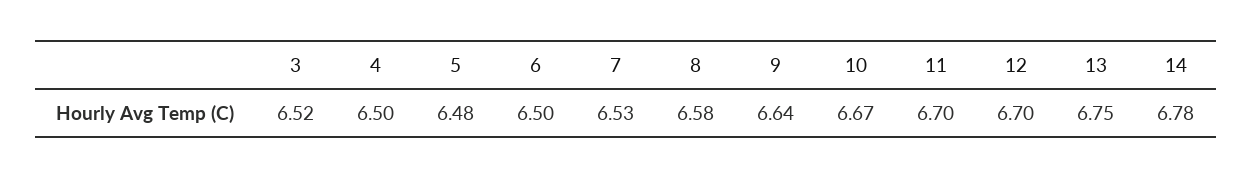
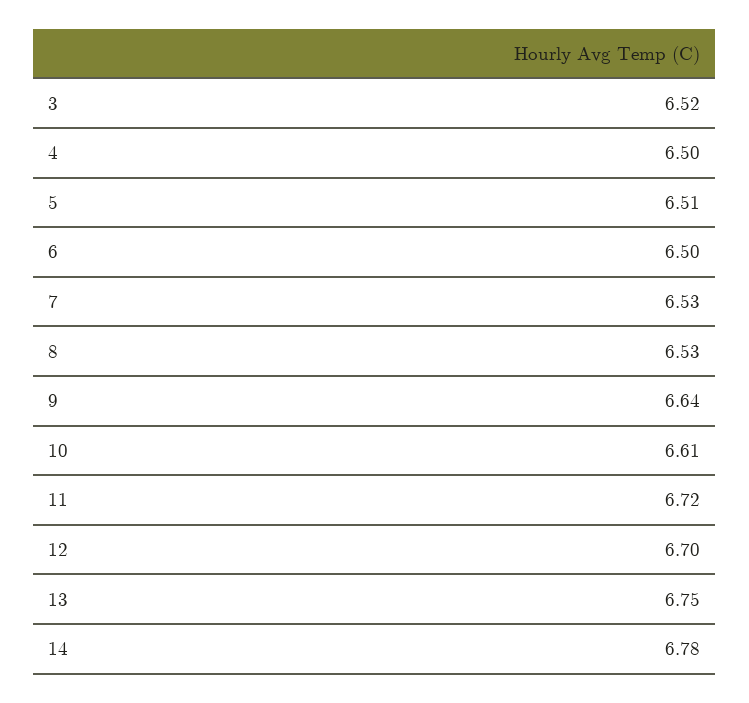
  {
    "3": 6.52,
    "4": 6.5,
-   "5": 6.48,
+   "5": 6.51,
    "6": 6.5,
    "7": 6.53,
-   "8": 6.58,
+   "8": 6.53,
    "9": 6.64,
-   "10": 6.67,
+   "10": 6.61,
-   "11": 6.7,
+   "11": 6.72,
    "12": 6.7,
    "13": 6.75,
    "14": 6.78
  }

